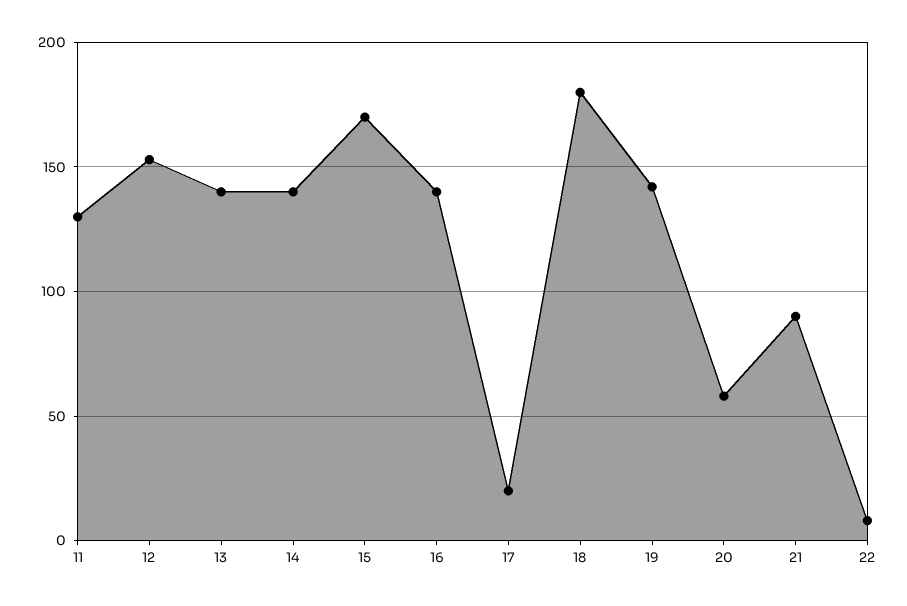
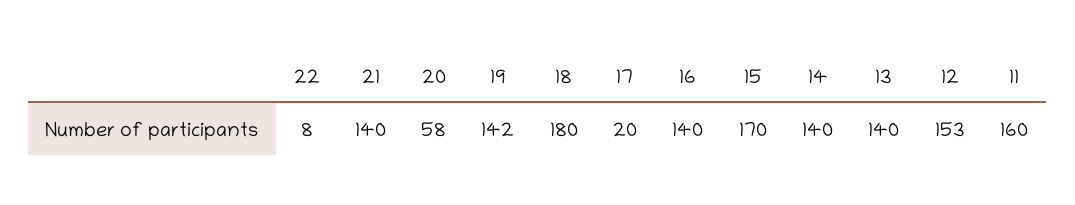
  {
-   "11": 130,
+   "11": 160,
    "12": 153,
    "13": 140,
    "14": 140,
    "15": 170,
    "16": 140,
    "17": 20,
    "18": 180,
    "19": 142,
    "20": 58,
-   "21": 90,
+   "21": 140,
    "22": 8
  }

